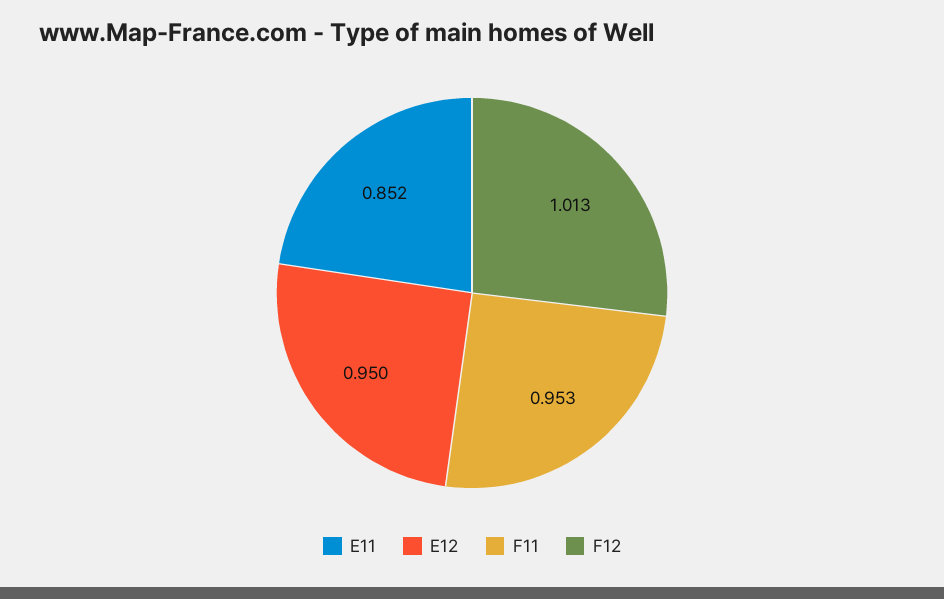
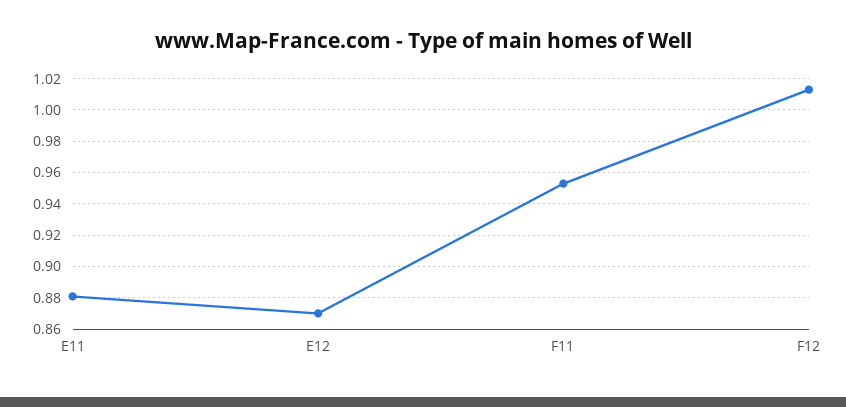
  {
-   "E11": 0.852,
+   "E11": 0.88,
-   "E12": 0.95,
+   "E12": 0.87,
    "F11": 0.953,
    "F12": 1.013
  }

